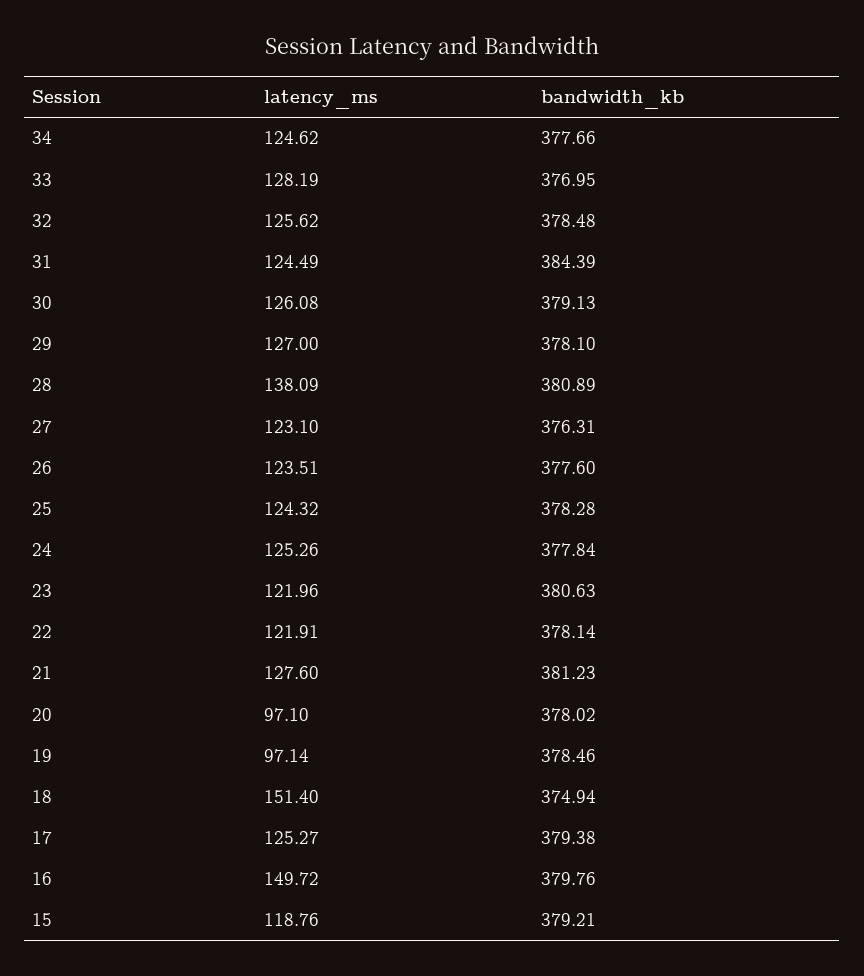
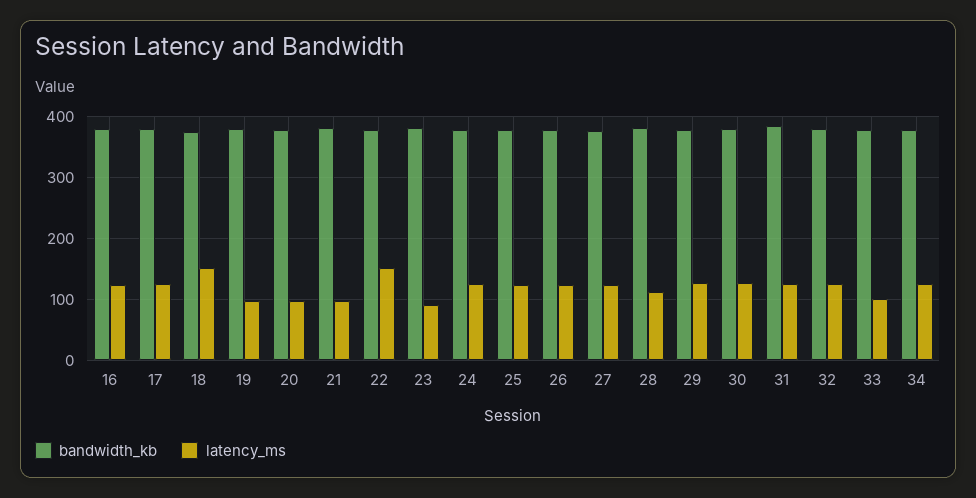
  {
    "latency_ms": {
      "34": 124.62,
-     "33": 128.19,
+     "33": 100,
      "32": 125.62,
      "31": 124.49,
      "30": 126.08,
      "29": 127,
-     "28": 138.09,
+     "28": 110,
      "27": 123.1,
      "26": 123.51,
      "25": 124.32,
      "24": 125.26,
-     "23": 121.96,
+     "23": 90,
-     "22": 121.91,
+     "22": 150,
-     "21": 127.6,
+     "21": 100,
      "20": 97.1,
      "19": 97.14,
      "18": 151.4,
      "17": 125.27,
-     "16": 149.72,
+     "16": 120
-     "15": 118.76
    },
    "bandwidth_kb": {
      "34": 377.66,
      "33": 376.95,
      "32": 378.48,
      "31": 384.39,
      "30": 379.13,
      "29": 378.1,
      "28": 380.89,
      "27": 376.31,
      "26": 377.6,
      "25": 378.28,
      "24": 377.84,
      "23": 380.63,
      "22": 378.14,
      "21": 381.23,
      "20": 378.02,
      "19": 378.46,
      "18": 374.94,
      "17": 379.38,
-     "16": 379.76,
+     "16": 379.76
-     "15": 379.21
    }
  }

